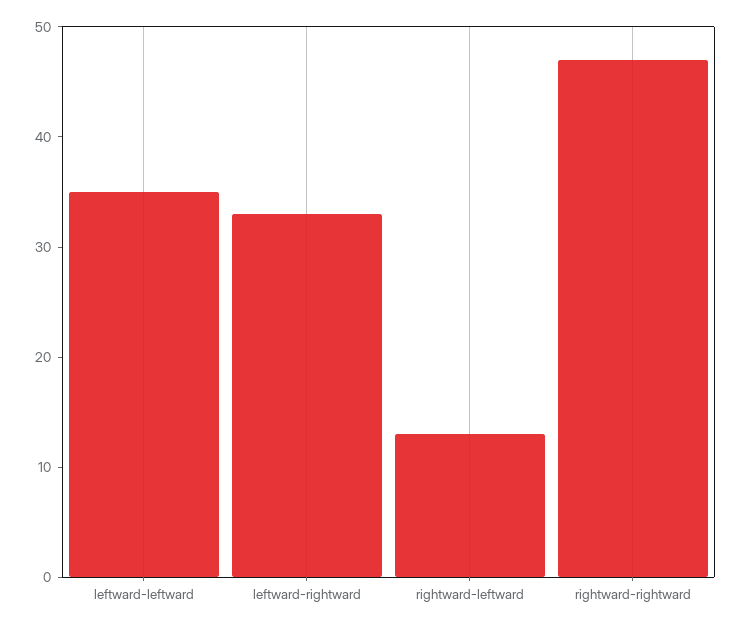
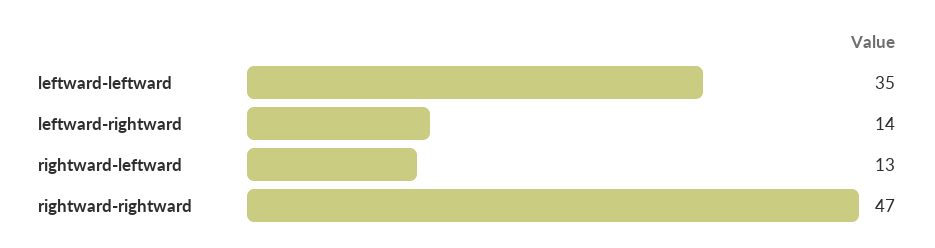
  {
    "leftward-leftward": 35,
-   "leftward-rightward": 33,
+   "leftward-rightward": 14,
    "rightward-leftward": 13,
    "rightward-rightward": 47
  }

